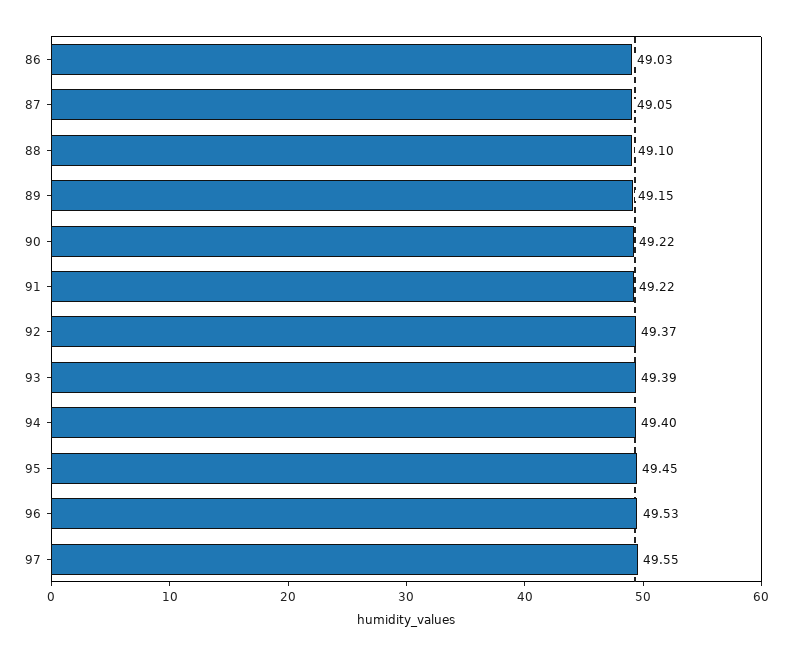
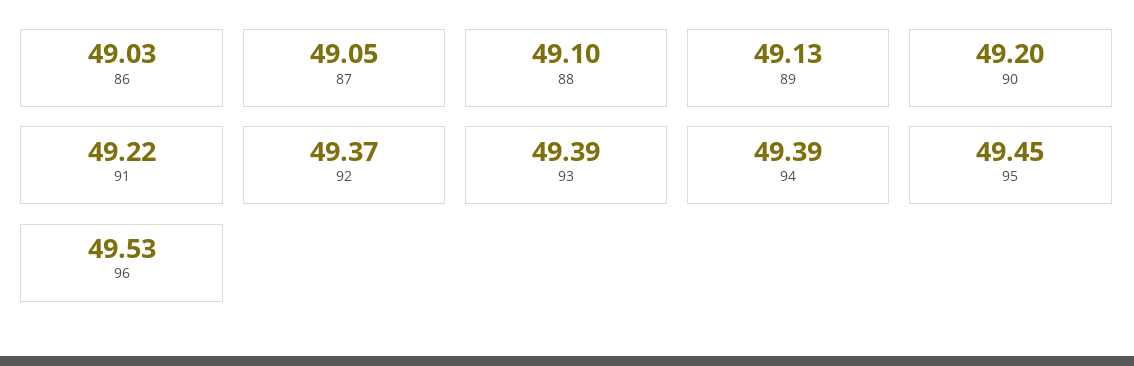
  {
    "86": 49.03,
    "87": 49.05,
    "88": 49.1,
-   "89": 49.15,
+   "89": 49.13,
-   "90": 49.22,
+   "90": 49.2,
    "91": 49.22,
    "92": 49.37,
    "93": 49.39,
-   "94": 49.4,
+   "94": 49.39,
    "95": 49.45,
-   "96": 49.53,
+   "96": 49.53
-   "97": 49.55
  }

